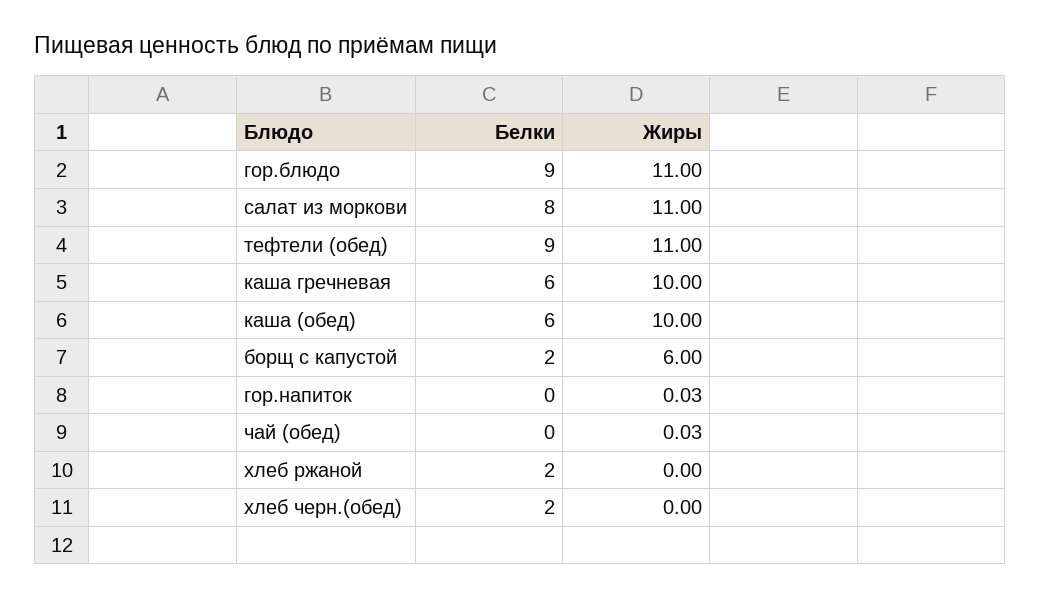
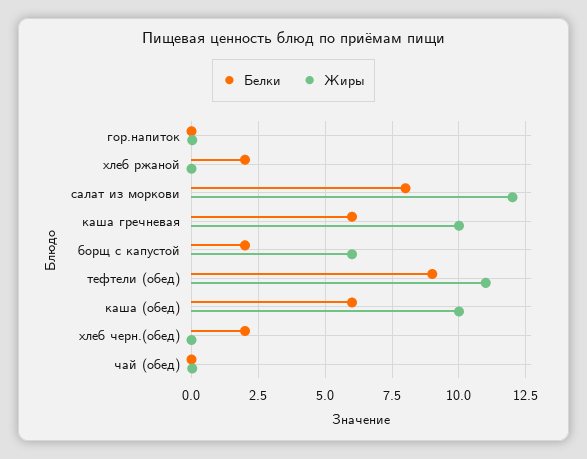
  {
    "Белки": {
-     "гор.блюдо": 9,
      "салат из моркови": 8,
      "тефтели (обед)": 9,
      "каша гречневая": 6,
      "каша (обед)": 6,
      "борщ с капустой": 2,
      "гор.напиток": 0,
      "чай (обед)": 0,
      "хлеб ржаной": 2,
      "хлеб черн.(обед)": 2
    },
    "Жиры": {
-     "гор.блюдо": 11,
-     "салат из моркови": 11,
+     "салат из моркови": 12,
      "тефтели (обед)": 11,
      "каша гречневая": 10,
      "каша (обед)": 10,
      "борщ с капустой": 6,
      "гор.напиток": 0.03,
      "чай (обед)": 0.03,
      "хлеб ржаной": 0,
      "хлеб черн.(обед)": 0
    }
  }

